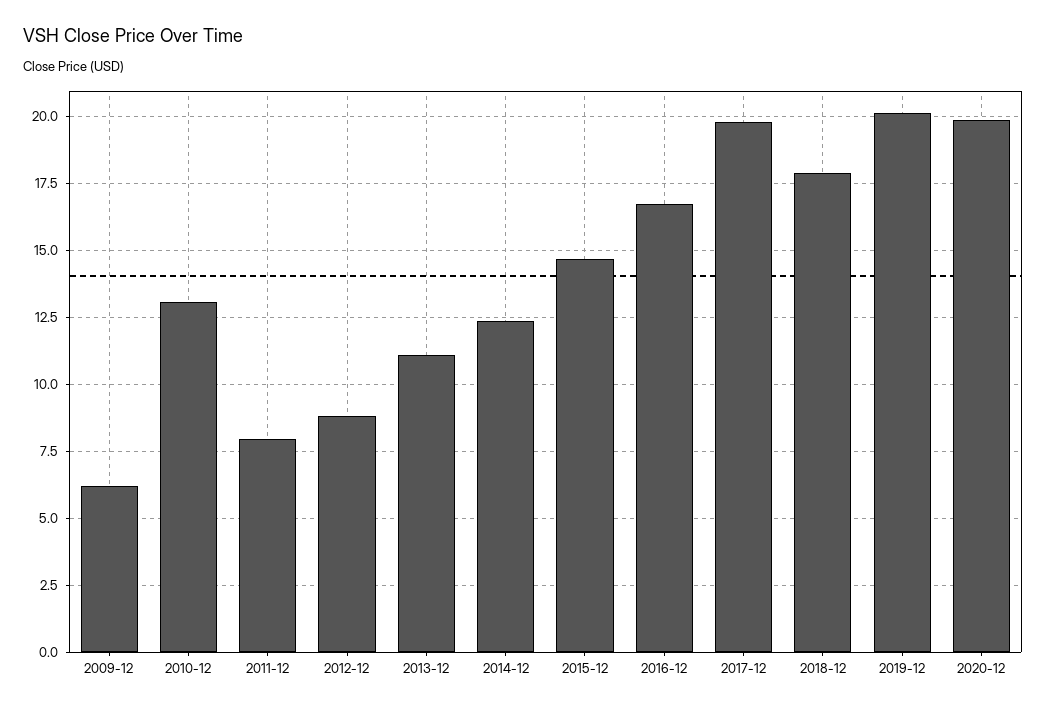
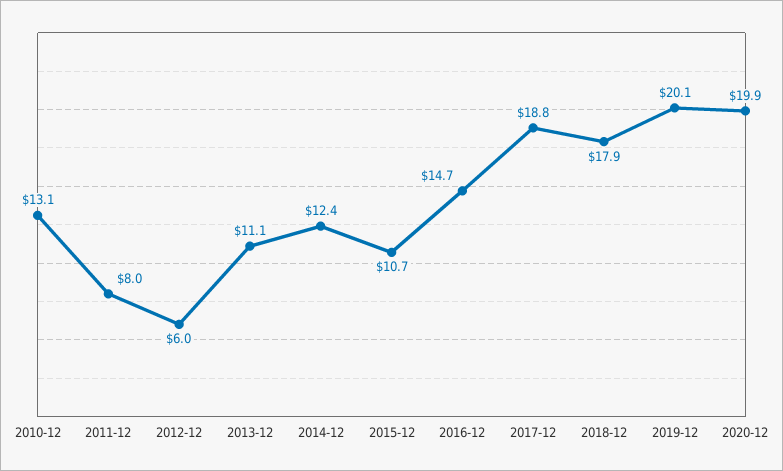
  {
-   "2009-12": 6.25,
    "2010-12": 13.1,
    "2011-12": 8,
-   "2012-12": 8.75,
+   "2012-12": 6,
    "2013-12": 11.1,
    "2014-12": 12.4,
-   "2015-12": 14.75,
+   "2015-12": 10.7,
-   "2016-12": 16.75,
+   "2016-12": 14.7,
-   "2017-12": 19.75,
+   "2017-12": 18.8,
    "2018-12": 17.9,
    "2019-12": 20.1,
    "2020-12": 19.9
  }

